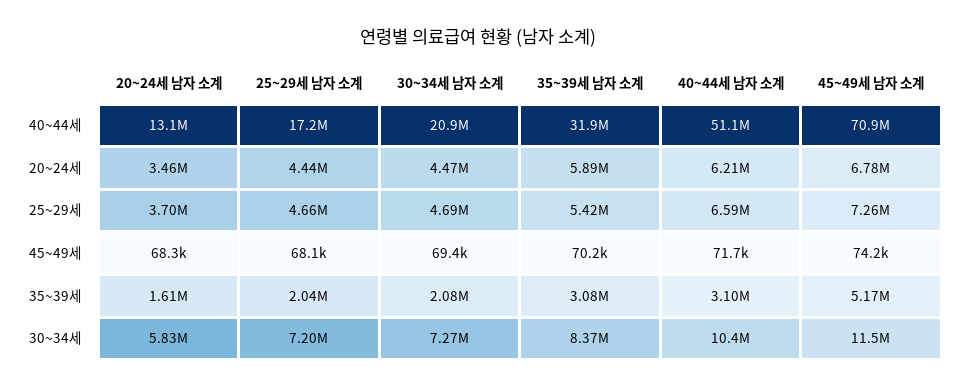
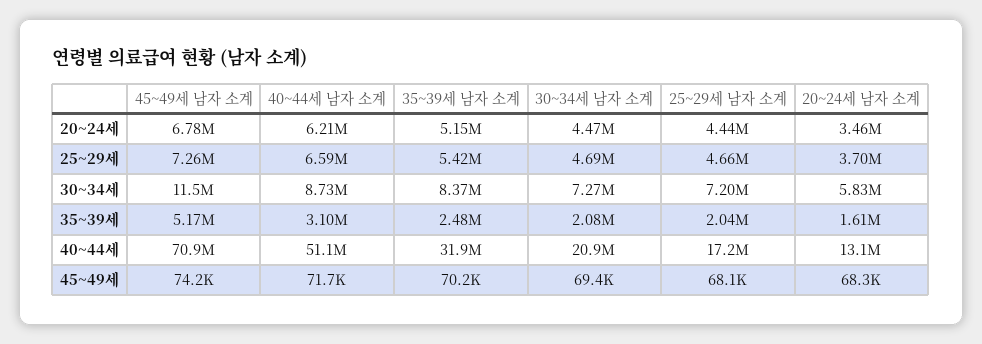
  {
    "20~24세 남자 소계": {
      "40~44세": 13100000,
      "20~24세": 3460000,
      "25~29세": 3700000,
      "45~49세": 68300,
      "35~39세": 1610000,
      "30~34세": 5830000
    },
    "25~29세 남자 소계": {
      "40~44세": 17200000,
      "20~24세": 4440000,
      "25~29세": 4660000,
      "45~49세": 68100,
      "35~39세": 2040000,
      "30~34세": 7200000
    },
    "30~34세 남자 소계": {
      "40~44세": 20900000,
      "20~24세": 4470000,
      "25~29세": 4690000,
      "45~49세": 69400,
      "35~39세": 2080000,
      "30~34세": 7270000
    },
    "35~39세 남자 소계": {
      "40~44세": 31900000,
-     "20~24세": 5890000,
+     "20~24세": 5150000,
      "25~29세": 5420000,
      "45~49세": 70200,
-     "35~39세": 3080000,
+     "35~39세": 2480000,
      "30~34세": 8370000
    },
    "40~44세 남자 소계": {
      "40~44세": 51100000,
      "20~24세": 6210000,
      "25~29세": 6590000,
      "45~49세": 71700,
      "35~39세": 3100000,
-     "30~34세": 10400000
+     "30~34세": 8730000
    },
    "45~49세 남자 소계": {
      "40~44세": 70900000,
      "20~24세": 6780000,
      "25~29세": 7260000,
      "45~49세": 74200,
      "35~39세": 5170000,
      "30~34세": 11500000
    }
  }

